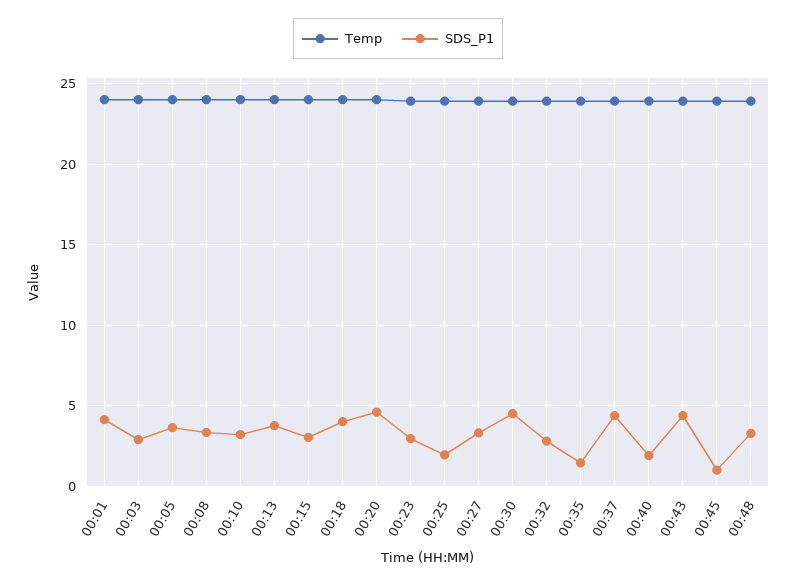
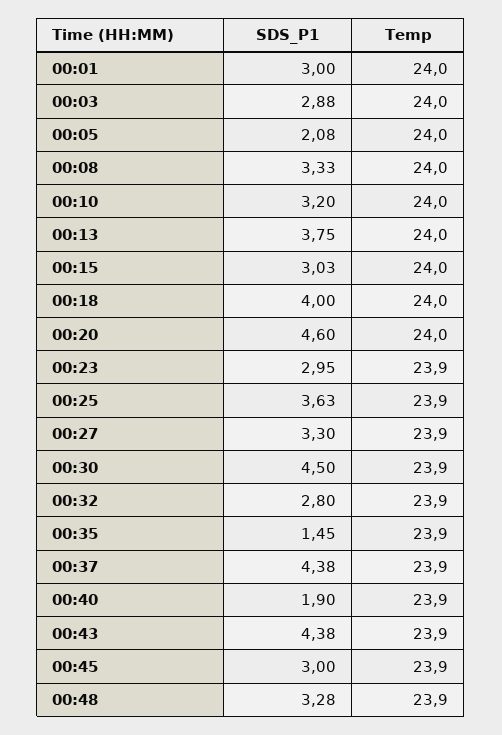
  {
    "Temp": {
      "00:01": 24,
      "00:03": 24,
      "00:05": 24,
      "00:08": 24,
      "00:10": 24,
      "00:13": 24,
      "00:15": 24,
      "00:18": 24,
      "00:20": 24,
      "00:23": 23.9,
      "00:25": 23.9,
      "00:27": 23.9,
      "00:30": 23.9,
      "00:32": 23.9,
      "00:35": 23.9,
      "00:37": 23.9,
      "00:40": 23.9,
      "00:43": 23.9,
      "00:45": 23.9,
      "00:48": 23.9
    },
    "SDS_P1": {
-     "00:01": 4,
+     "00:01": 3,
      "00:03": 2.88,
-     "00:05": 3.5,
+     "00:05": 2.08,
      "00:08": 3.33,
      "00:10": 3.2,
      "00:13": 3.75,
      "00:15": 3.03,
      "00:18": 4,
      "00:20": 4.6,
      "00:23": 2.95,
-     "00:25": 2,
+     "00:25": 3.63,
      "00:27": 3.3,
      "00:30": 4.5,
      "00:32": 2.8,
      "00:35": 1.45,
      "00:37": 4.38,
      "00:40": 1.9,
      "00:43": 4.38,
-     "00:45": 1,
+     "00:45": 3,
      "00:48": 3.28
    }
  }

